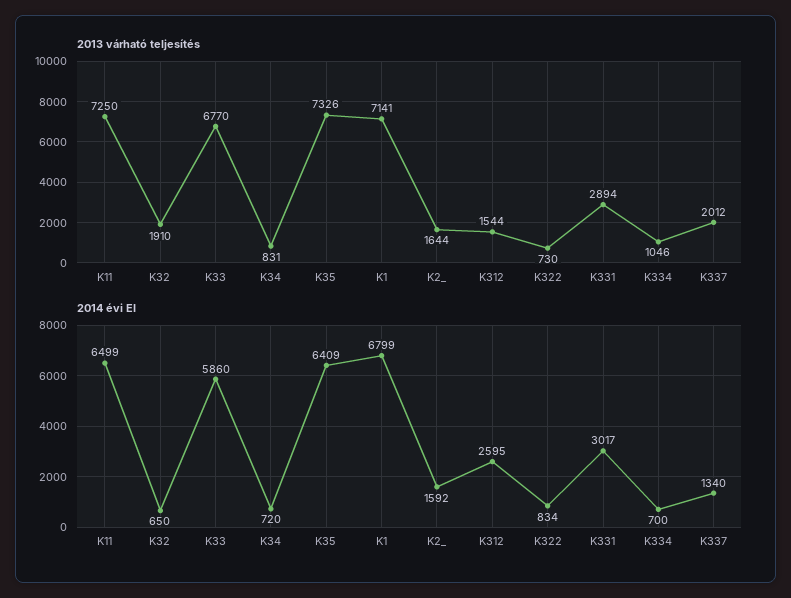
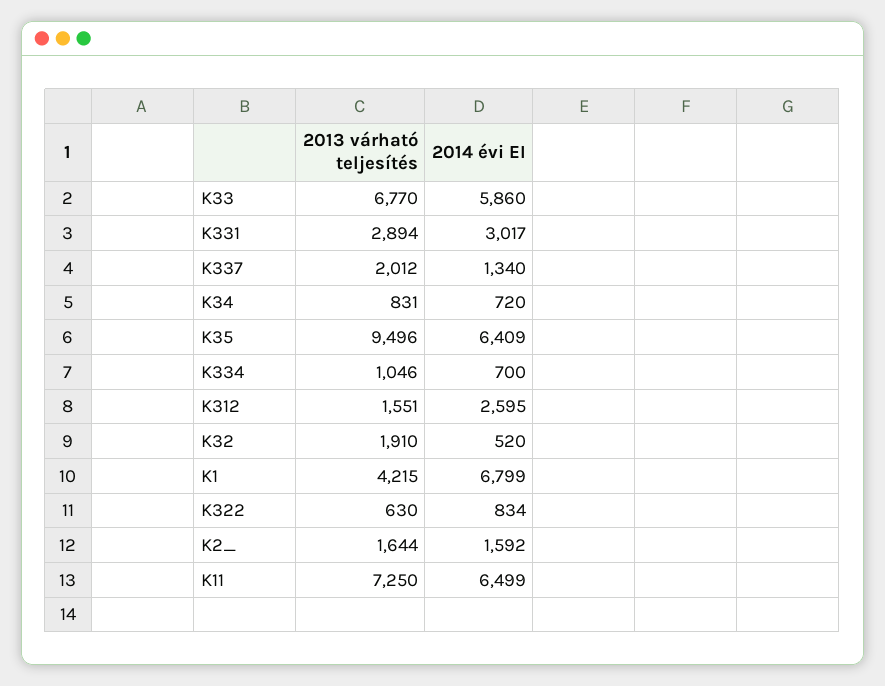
  {
    "2013 várható teljesítés": {
      "K11": 7250,
      "K32": 1910,
      "K33": 6770,
      "K34": 831,
-     "K35": 7326,
+     "K35": 9496,
-     "K1": 7141,
+     "K1": 4215,
      "K2_": 1644,
-     "K312": 1544,
+     "K312": 1551,
-     "K322": 730,
+     "K322": 630,
      "K331": 2894,
      "K334": 1046,
      "K337": 2012
    },
    "2014 évi EI": {
      "K11": 6499,
-     "K32": 650,
+     "K32": 520,
      "K33": 5860,
      "K34": 720,
      "K35": 6409,
      "K1": 6799,
      "K2_": 1592,
      "K312": 2595,
      "K322": 834,
      "K331": 3017,
      "K334": 700,
      "K337": 1340
    }
  }

